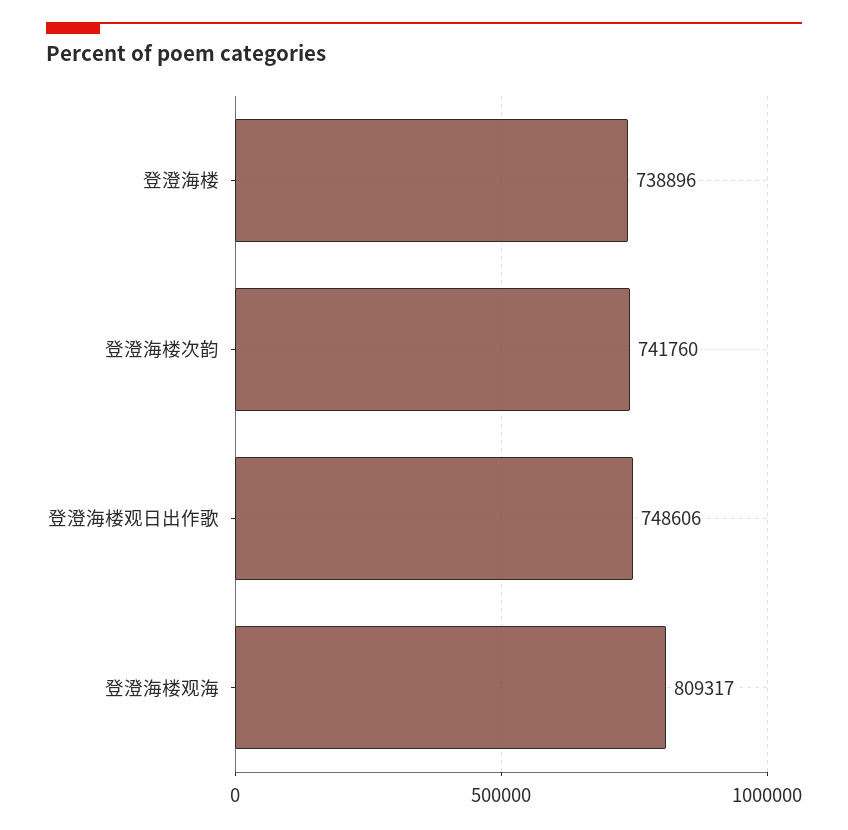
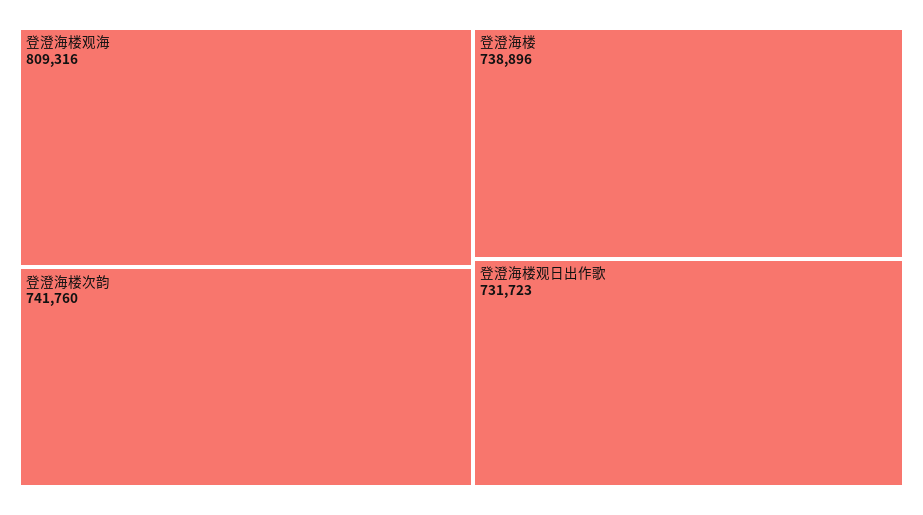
  {
    "登澄海楼": 738896,
    "登澄海楼次韵": 741760,
-   "登澄海楼观日出作歌": 748606,
+   "登澄海楼观日出作歌": 731723,
-   "登澄海楼观海": 809317
+   "登澄海楼观海": 809316
  }

